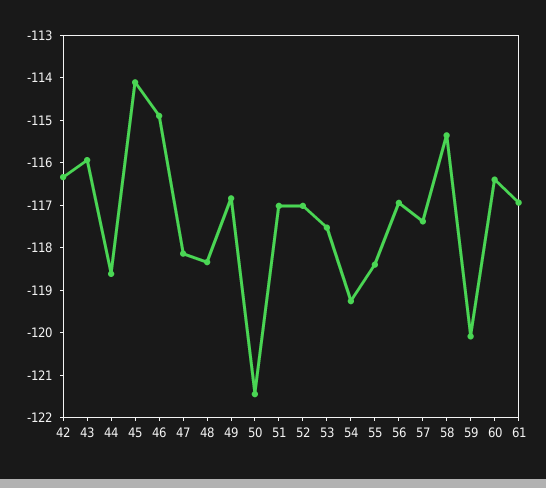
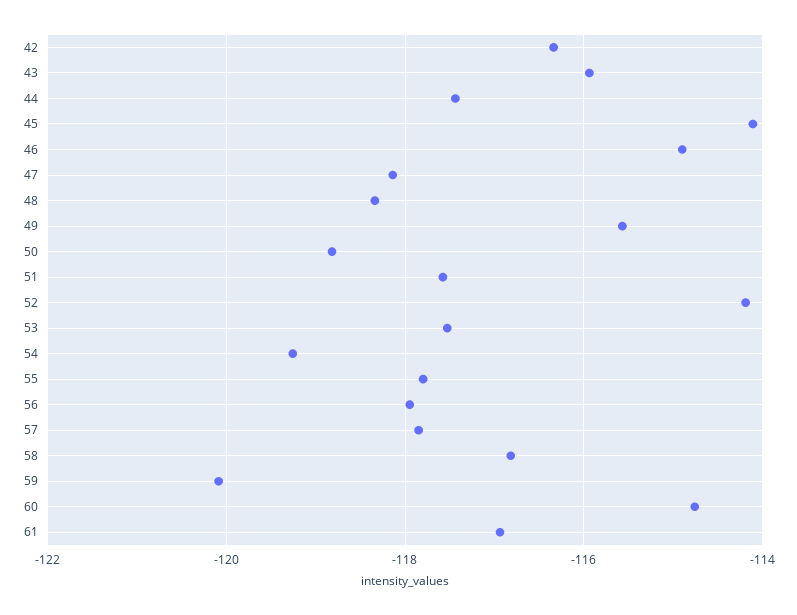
  {
    "42": -116.4,
    "43": -116,
-   "44": -118.6,
+   "44": -117.4,
    "45": -114.2,
    "46": -115,
    "47": -118.2,
    "48": -118.4,
-   "49": -116.8,
+   "49": -115.6,
-   "50": -121.4,
+   "50": -118.8,
-   "51": -117,
+   "51": -117.6,
-   "52": -117,
+   "52": -114.2,
    "53": -117.6,
    "54": -119.2,
-   "55": -118.4,
+   "55": -117.8,
-   "56": -117,
+   "56": -118,
-   "57": -117.4,
+   "57": -117.8,
-   "58": -115.4,
+   "58": -116.8,
    "59": -120,
-   "60": -116.4,
+   "60": -114.8,
    "61": -117
  }

